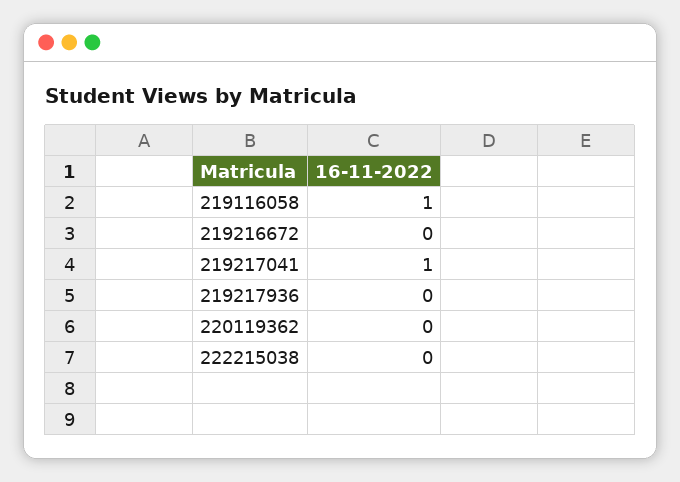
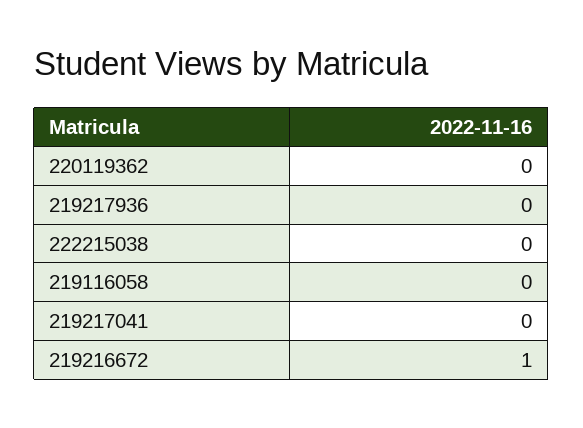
  {
-   "219116058": 1,
+   "219116058": 0,
-   "219216672": 0,
+   "219216672": 1,
-   "219217041": 1,
+   "219217041": 0,
    "219217936": 0,
    "220119362": 0,
    "222215038": 0
  }

